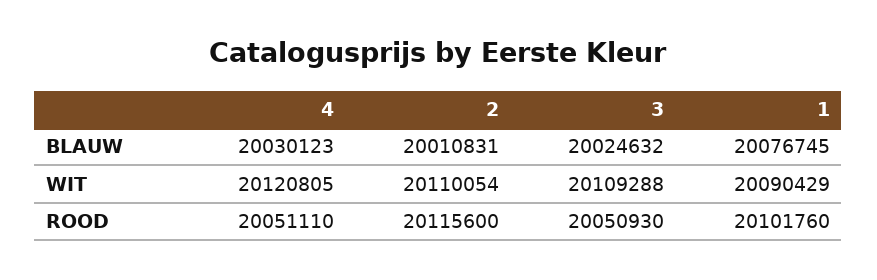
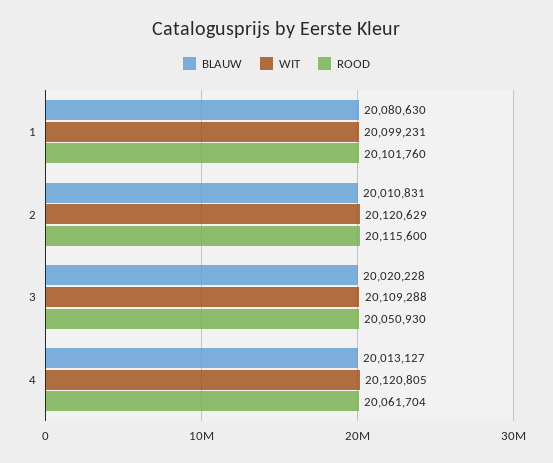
  {
    "BLAUW": {
-     "4": 20030123,
+     "4": 20013127,
      "2": 20010831,
-     "3": 20024632,
+     "3": 20020228,
-     "1": 20076745
+     "1": 20080630
    },
    "WIT": {
      "4": 20120805,
-     "2": 20110054,
+     "2": 20120629,
      "3": 20109288,
-     "1": 20090429
+     "1": 20099231
    },
    "ROOD": {
-     "4": 20051110,
+     "4": 20061704,
      "2": 20115600,
      "3": 20050930,
      "1": 20101760
    }
  }

